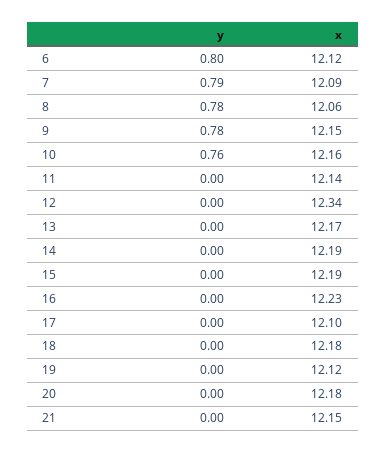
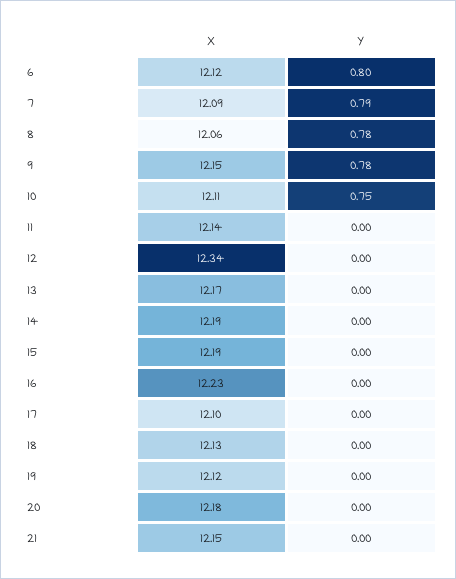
  {
    "y": {
      "6": 0.8,
      "7": 0.79,
      "8": 0.78,
      "9": 0.78,
-     "10": 0.76,
+     "10": 0.75,
      "11": 0,
      "12": 0,
      "13": 0,
      "14": 0,
      "15": 0,
      "16": 0,
      "17": 0,
      "18": 0,
      "19": 0,
      "20": 0,
      "21": 0
    },
    "x": {
      "6": 12.12,
      "7": 12.09,
      "8": 12.06,
      "9": 12.15,
-     "10": 12.16,
+     "10": 12.11,
      "11": 12.14,
      "12": 12.34,
      "13": 12.17,
      "14": 12.19,
      "15": 12.19,
      "16": 12.23,
      "17": 12.1,
-     "18": 12.18,
+     "18": 12.13,
      "19": 12.12,
      "20": 12.18,
      "21": 12.15
    }
  }

